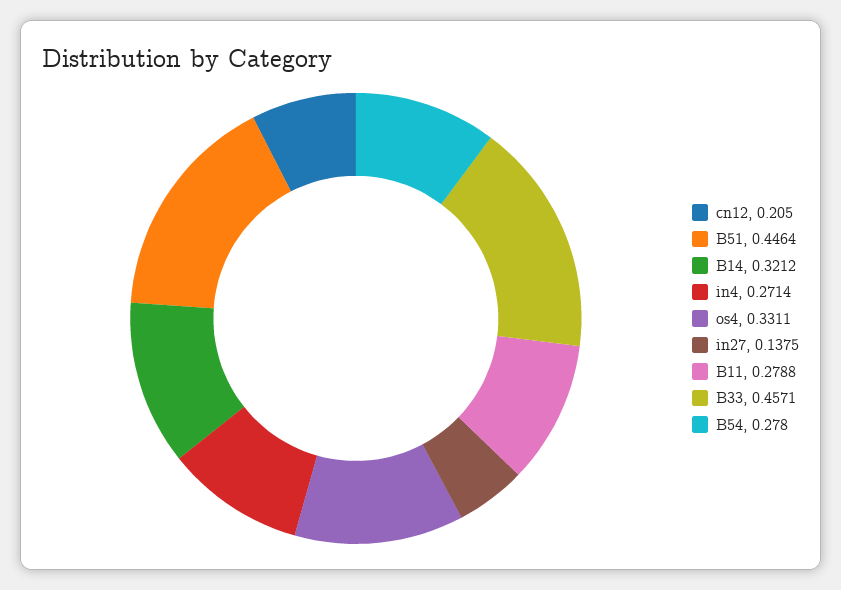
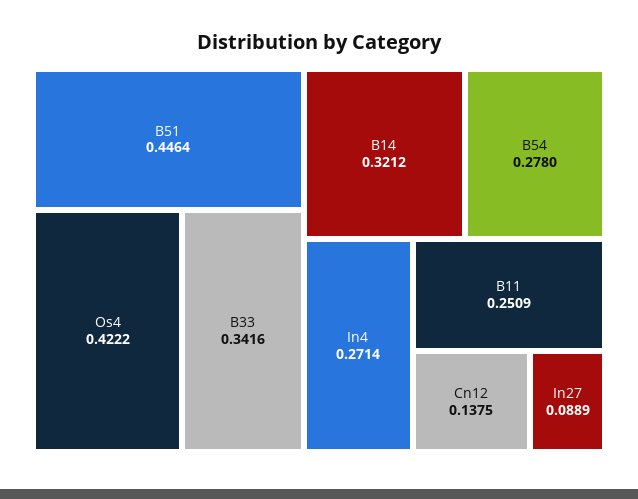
  {
-   "cn12": 0.205,
+   "cn12": 0.1375,
    "B51": 0.4464,
    "B14": 0.3212,
    "in4": 0.2714,
-   "os4": 0.3311,
+   "os4": 0.4222,
-   "in27": 0.1375,
+   "in27": 0.0889,
-   "B11": 0.2788,
+   "B11": 0.2509,
-   "B33": 0.4571,
+   "B33": 0.3416,
    "B54": 0.278
  }

